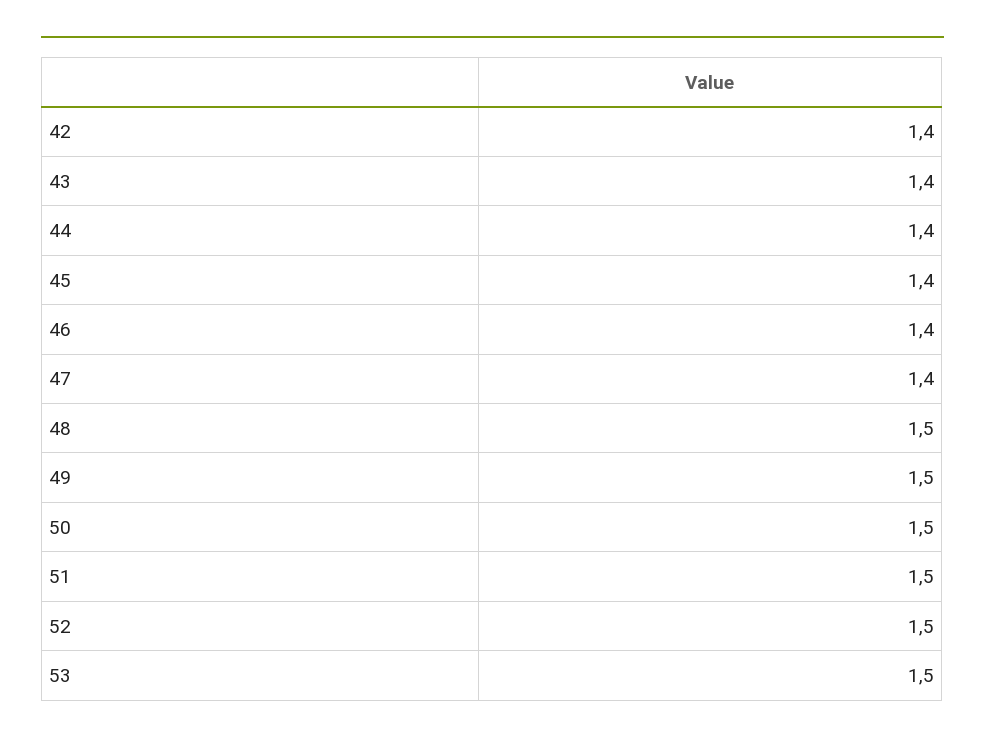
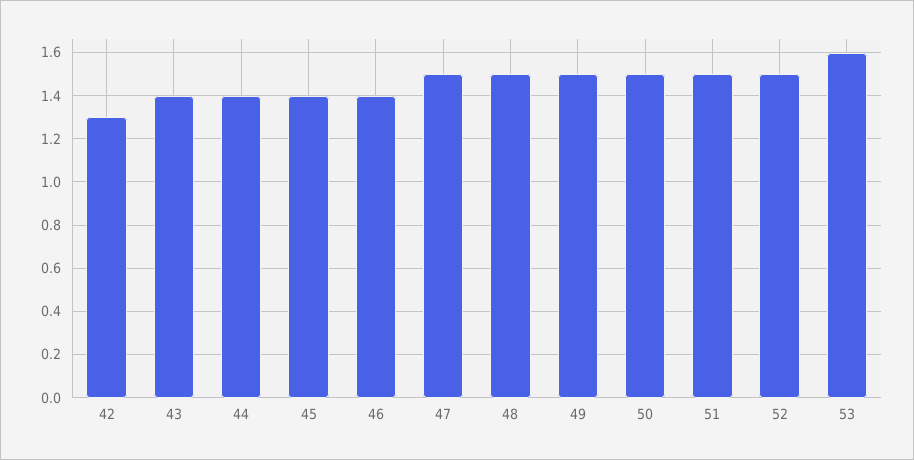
  {
-   "42": 1.4,
+   "42": 1.3,
    "43": 1.4,
    "44": 1.4,
    "45": 1.4,
    "46": 1.4,
-   "47": 1.4,
+   "47": 1.5,
    "48": 1.5,
    "49": 1.5,
    "50": 1.5,
    "51": 1.5,
    "52": 1.5,
-   "53": 1.5
+   "53": 1.6
  }

